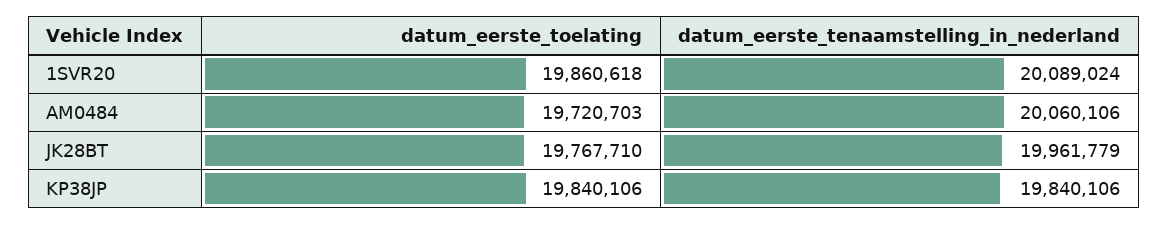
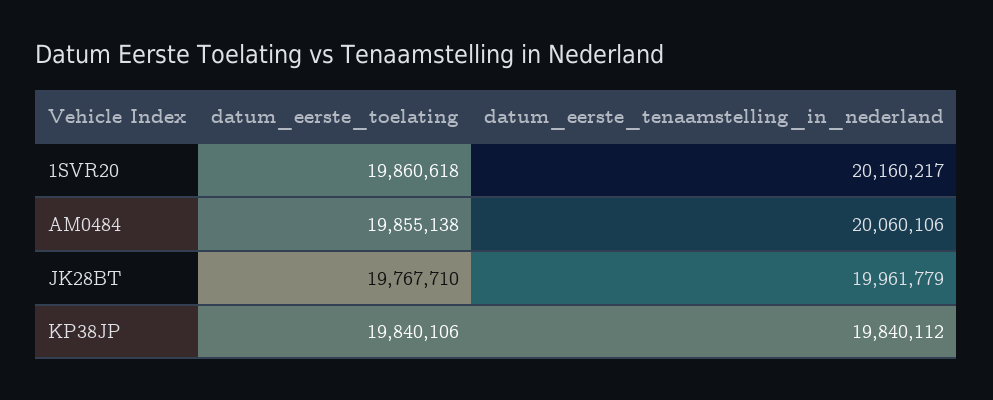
  {
    "datum_eerste_toelating": {
      "1SVR20": 19860618,
-     "AM0484": 19720703,
+     "AM0484": 19855138,
      "JK28BT": 19767710,
      "KP38JP": 19840106
    },
    "datum_eerste_tenaamstelling_in_nederland": {
-     "1SVR20": 20089024,
+     "1SVR20": 20160217,
      "AM0484": 20060106,
      "JK28BT": 19961779,
-     "KP38JP": 19840106
+     "KP38JP": 19840112
    }
  }

